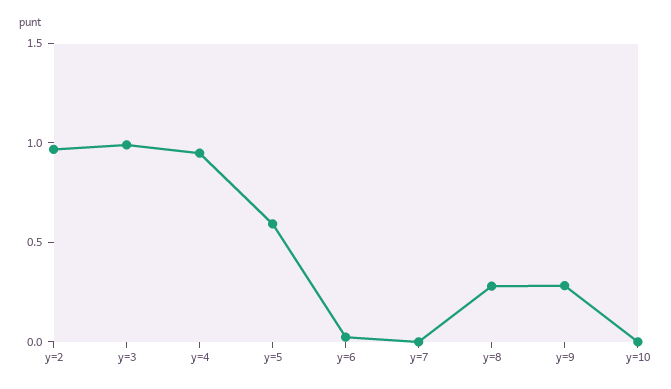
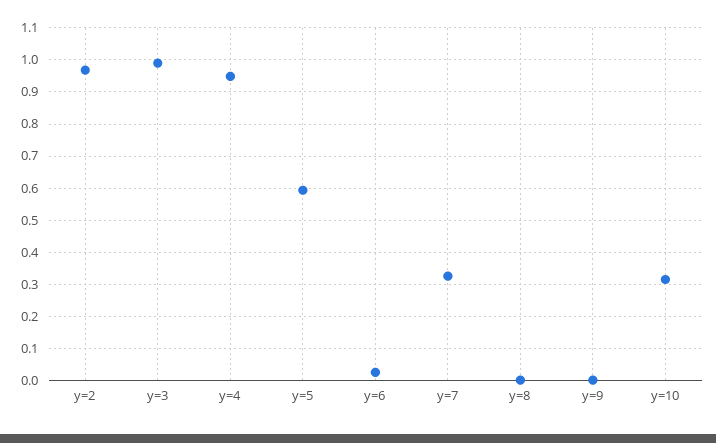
  {
    "y=2": 0.96,
    "y=3": 1,
    "y=4": 0.94,
    "y=5": 0.6,
    "y=6": 0.02,
-   "y=7": 0,
+   "y=7": 0.32,
-   "y=8": 0.3,
+   "y=8": 0,
-   "y=9": 0.3,
+   "y=9": 0,
-   "y=10": 0
+   "y=10": 0.32
  }

